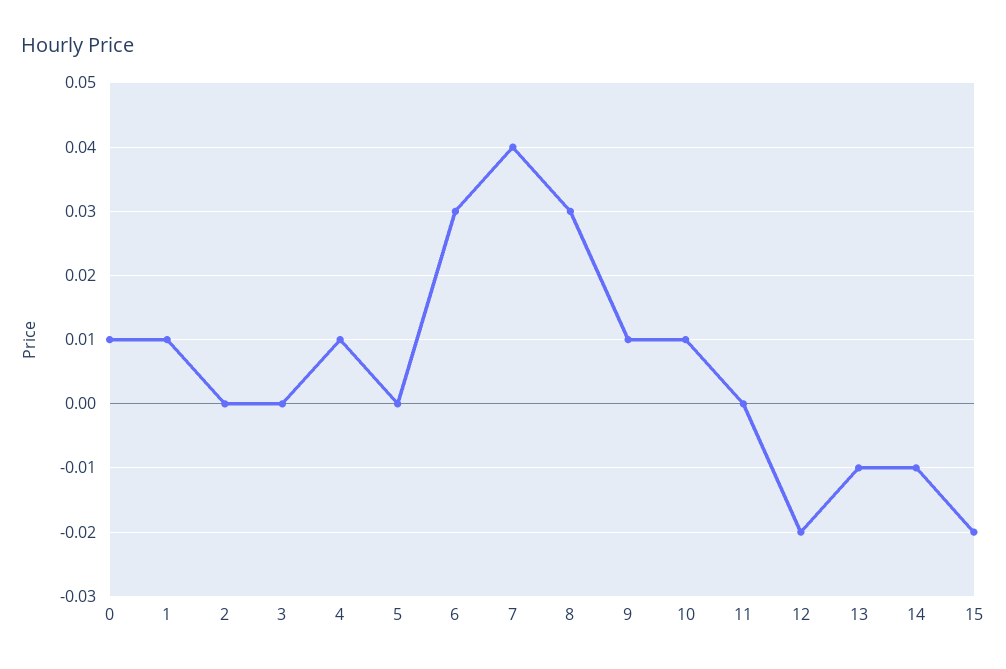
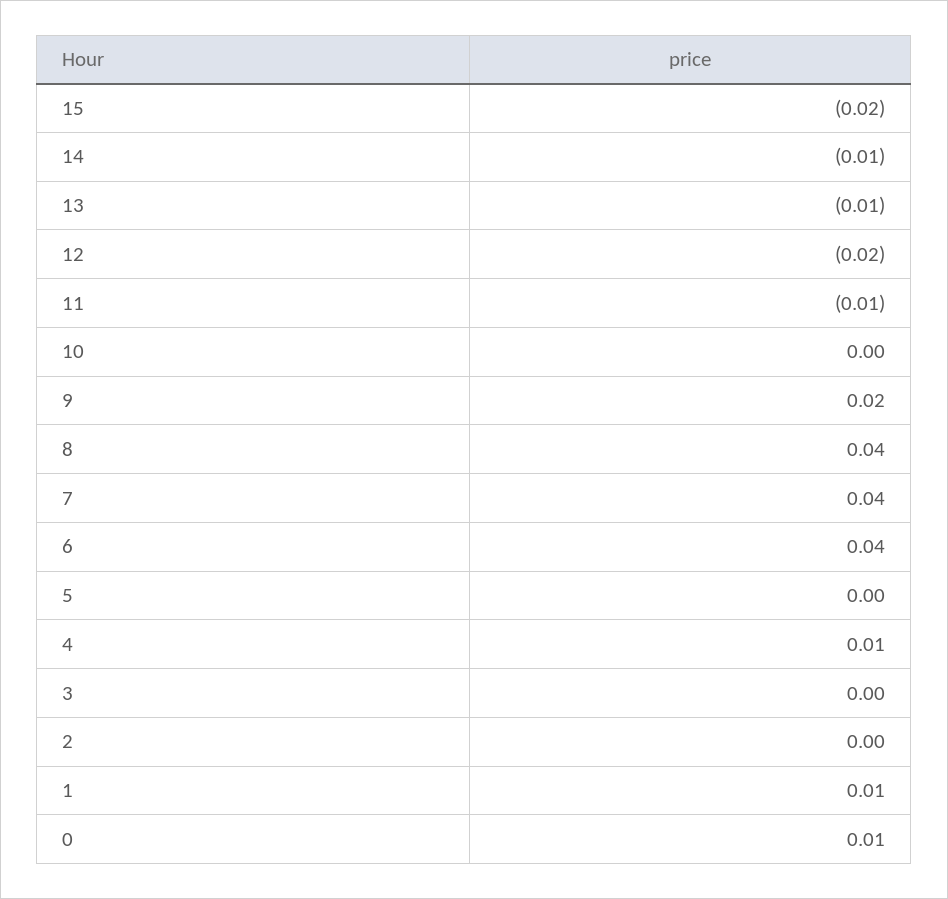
  {
    "0": 0.01,
    "1": 0.01,
    "2": 0,
    "3": 0,
    "4": 0.01,
    "5": 0,
-   "6": 0.03,
+   "6": 0.04,
    "7": 0.04,
-   "8": 0.03,
+   "8": 0.04,
-   "9": 0.01,
+   "9": 0.02,
-   "10": 0.01,
+   "10": 0,
-   "11": 0,
+   "11": -0.01,
    "12": -0.02,
    "13": -0.01,
    "14": -0.01,
    "15": -0.02
  }

